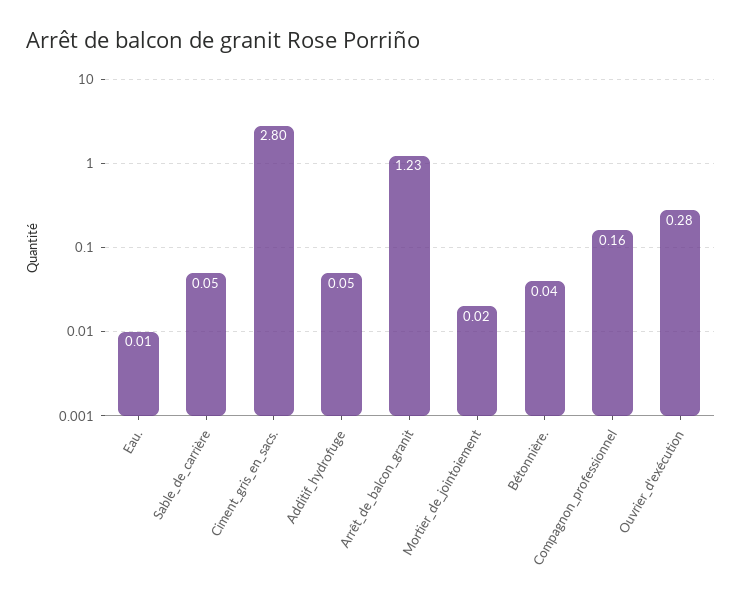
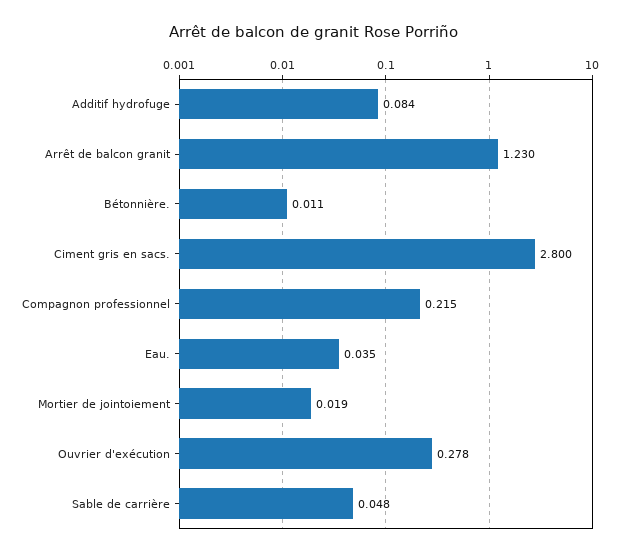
  {
-   "Eau.": 0.01,
+   "Eau.": 0.035,
    "Sable_de_carrière": 0.048,
    "Ciment_gris_en_sacs.": 2.8,
-   "Additif_hydrofuge": 0.05,
+   "Additif_hydrofuge": 0.084,
    "Arrêt_de_balcon_granit": 1.23,
    "Mortier_de_jointoiement": 0.019,
-   "Bétonnière.": 0.04,
+   "Bétonnière.": 0.011,
-   "Compagnon_professionnel": 0.16,
+   "Compagnon_professionnel": 0.215,
    "Ouvrier_d'exécution": 0.278
  }

